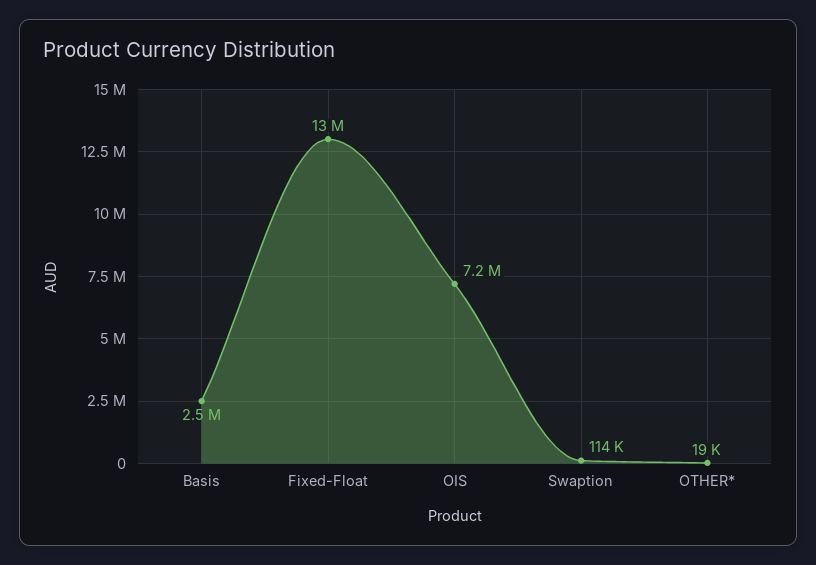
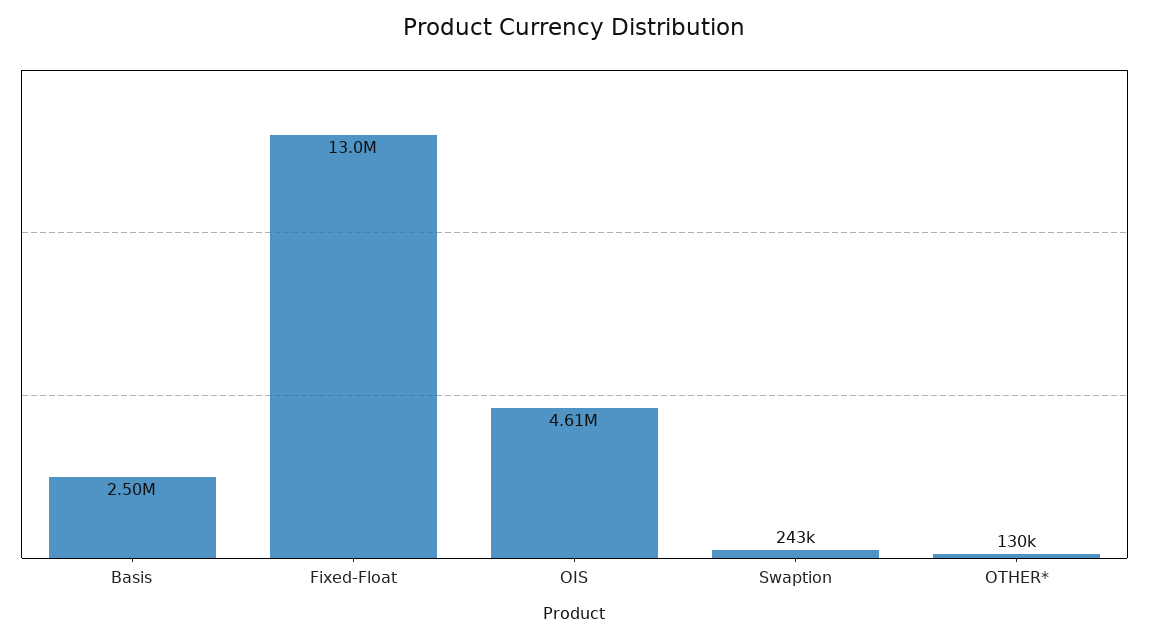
  {
    "Basis": 2500000,
    "Fixed-Float": 13000000,
-   "OIS": 7200000,
+   "OIS": 4610000,
-   "Swaption": 114000,
+   "Swaption": 243000,
-   "OTHER*": 19000
+   "OTHER*": 130000
  }

